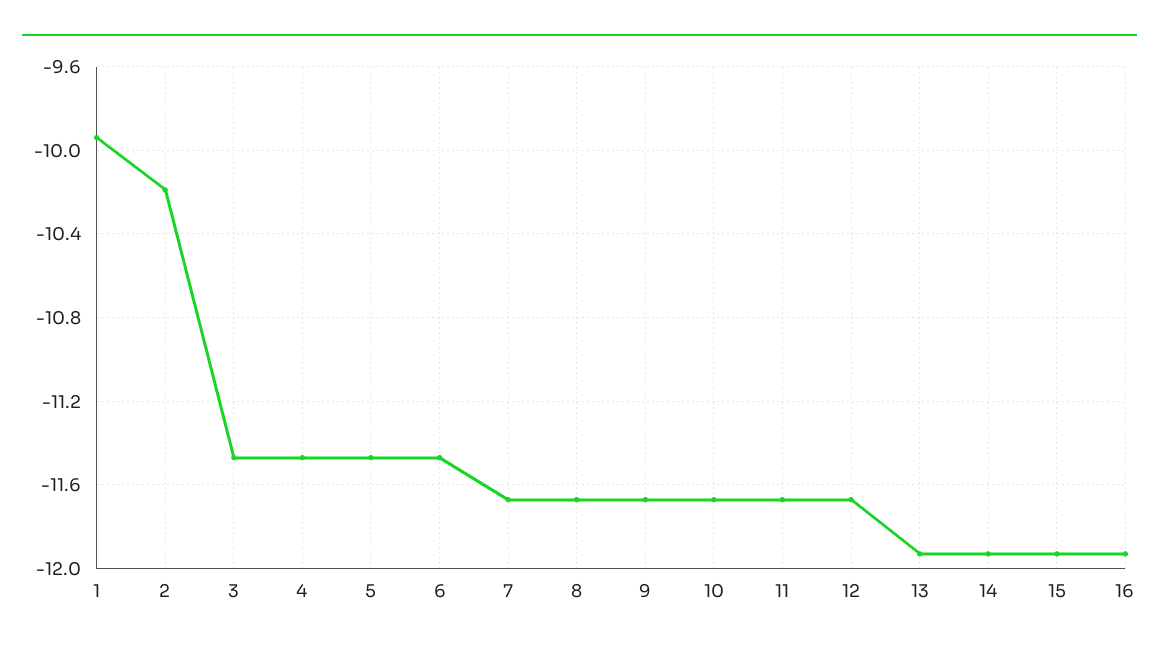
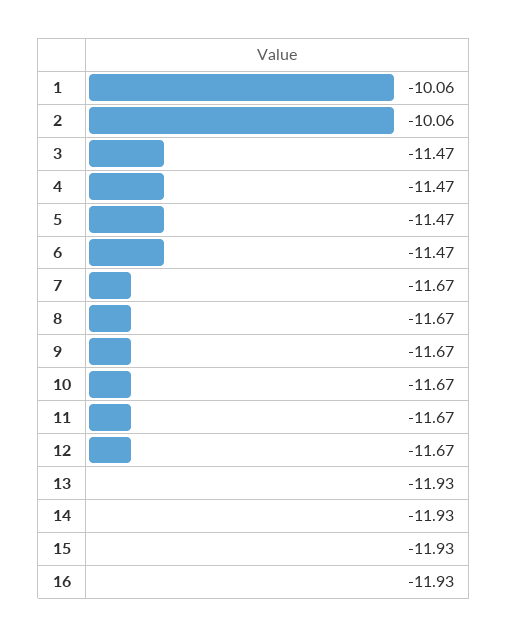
  {
-   "1": -9.95,
+   "1": -10.06,
-   "2": -10.2,
+   "2": -10.06,
    "3": -11.47,
    "4": -11.47,
    "5": -11.47,
    "6": -11.47,
    "7": -11.67,
    "8": -11.67,
    "9": -11.67,
    "10": -11.67,
    "11": -11.67,
    "12": -11.67,
    "13": -11.93,
    "14": -11.93,
    "15": -11.93,
    "16": -11.93
  }

